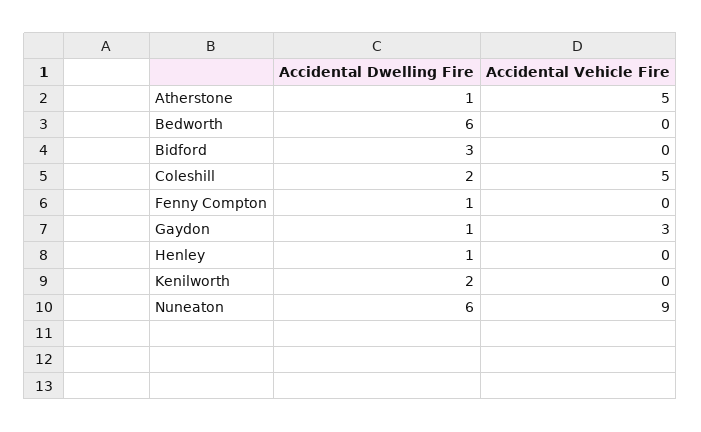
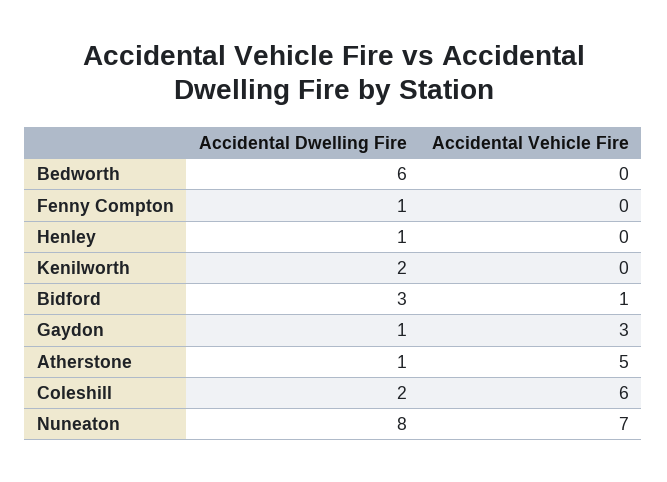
  {
    "Accidental Dwelling Fire": {
      "Atherstone": 1,
      "Bedworth": 6,
      "Bidford": 3,
      "Coleshill": 2,
      "Fenny Compton": 1,
      "Gaydon": 1,
      "Henley": 1,
      "Kenilworth": 2,
-     "Nuneaton": 6
+     "Nuneaton": 8
    },
    "Accidental Vehicle Fire": {
      "Atherstone": 5,
      "Bedworth": 0,
-     "Bidford": 0,
+     "Bidford": 1,
-     "Coleshill": 5,
+     "Coleshill": 6,
      "Fenny Compton": 0,
      "Gaydon": 3,
      "Henley": 0,
      "Kenilworth": 0,
-     "Nuneaton": 9
+     "Nuneaton": 7
    }
  }

